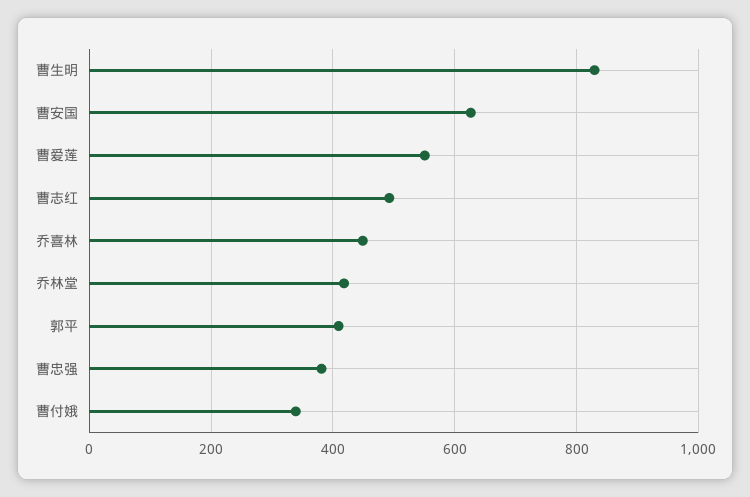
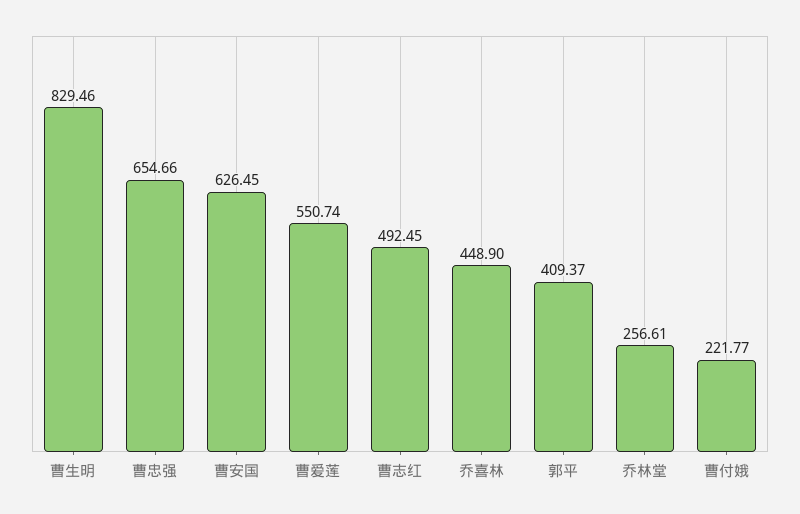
  {
    "曹生明": 829.46,
    "曹安国": 626.45,
    "曹爱莲": 550.74,
    "曹志红": 492.45,
    "乔喜林": 448.9,
-   "乔林堂": 420,
+   "乔林堂": 256.61,
    "郭平": 409.37,
-   "曹忠强": 380,
+   "曹忠强": 654.66,
-   "曹付娥": 340
+   "曹付娥": 221.77
  }

